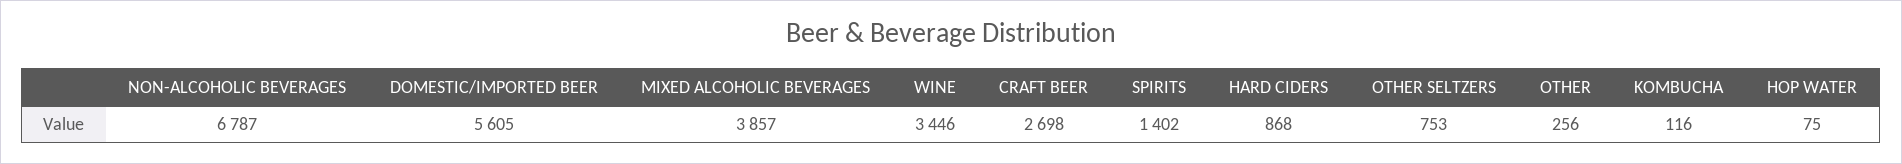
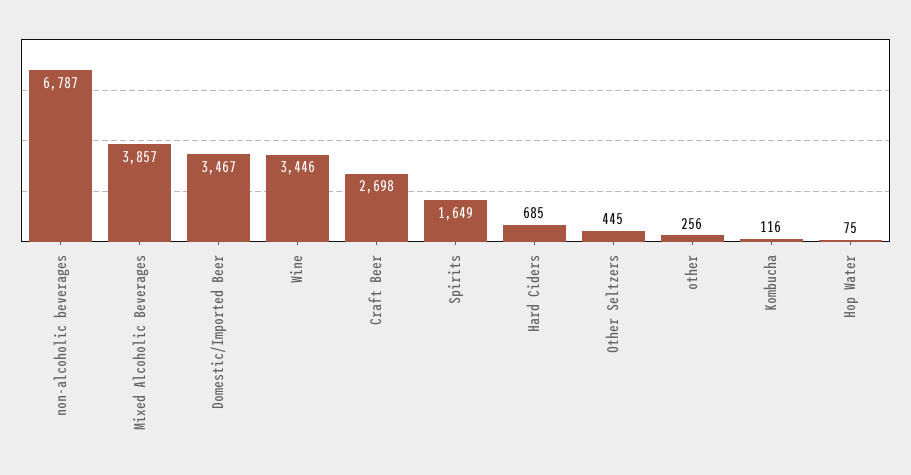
  {
    "NON-ALCOHOLIC BEVERAGES": 6787,
-   "DOMESTIC/IMPORTED BEER": 5605,
+   "DOMESTIC/IMPORTED BEER": 3467,
    "MIXED ALCOHOLIC BEVERAGES": 3857,
    "WINE": 3446,
    "CRAFT BEER": 2698,
-   "SPIRITS": 1402,
+   "SPIRITS": 1649,
-   "HARD CIDERS": 868,
+   "HARD CIDERS": 685,
-   "OTHER SELTZERS": 753,
+   "OTHER SELTZERS": 445,
    "OTHER": 256,
    "KOMBUCHA": 116,
    "HOP WATER": 75
  }

